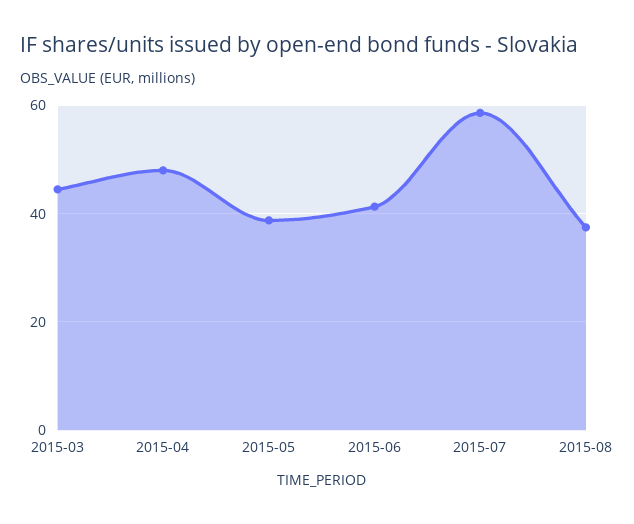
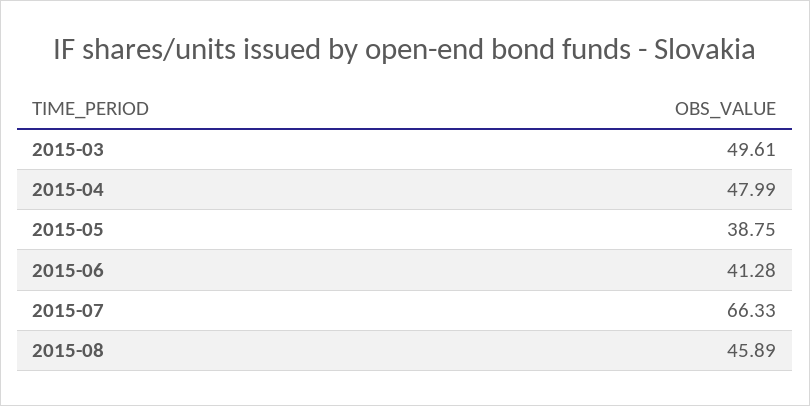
  {
-   "2015-03": 44,
+   "2015-03": 49.61,
    "2015-04": 47.99,
    "2015-05": 38.75,
    "2015-06": 41.28,
-   "2015-07": 58,
+   "2015-07": 66.33,
-   "2015-08": 38
+   "2015-08": 45.89
  }

